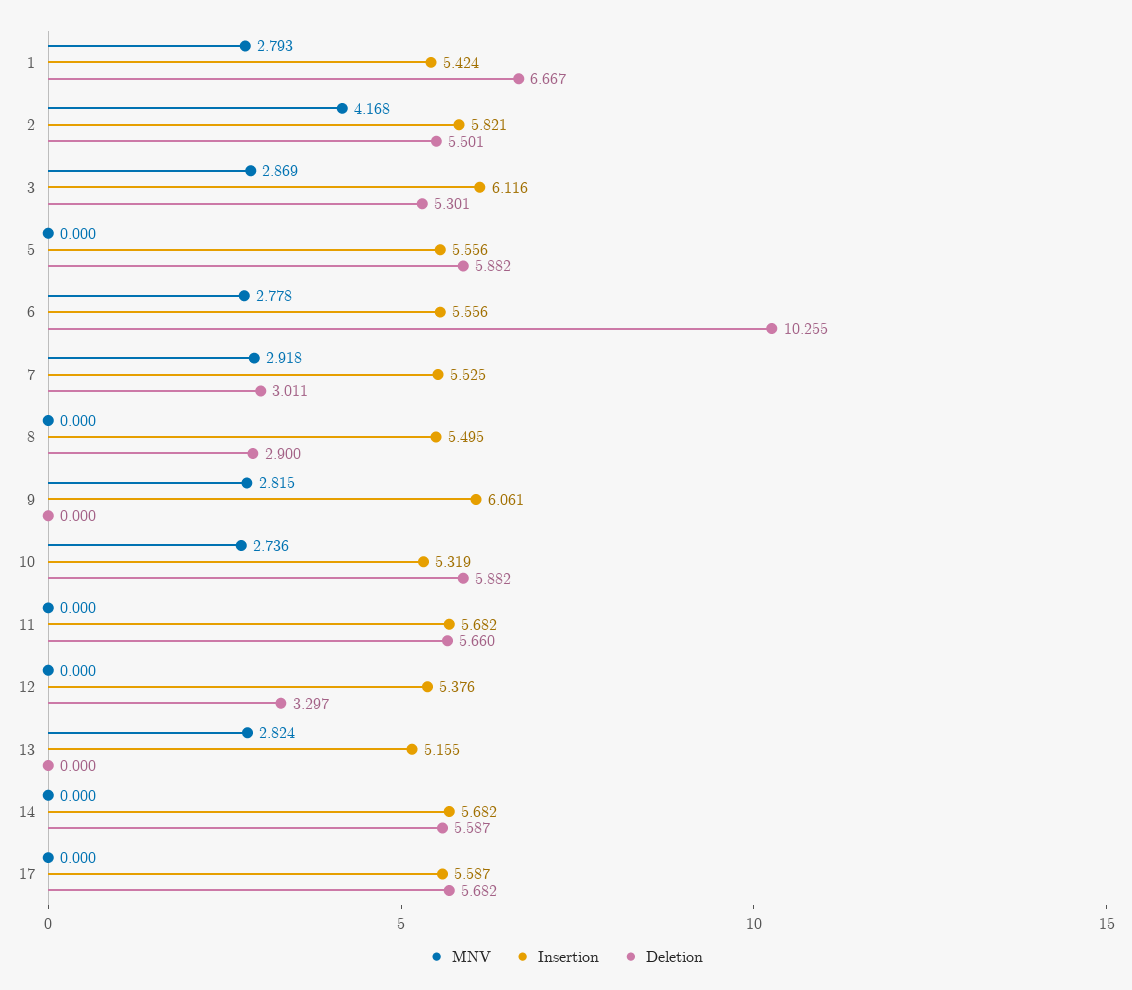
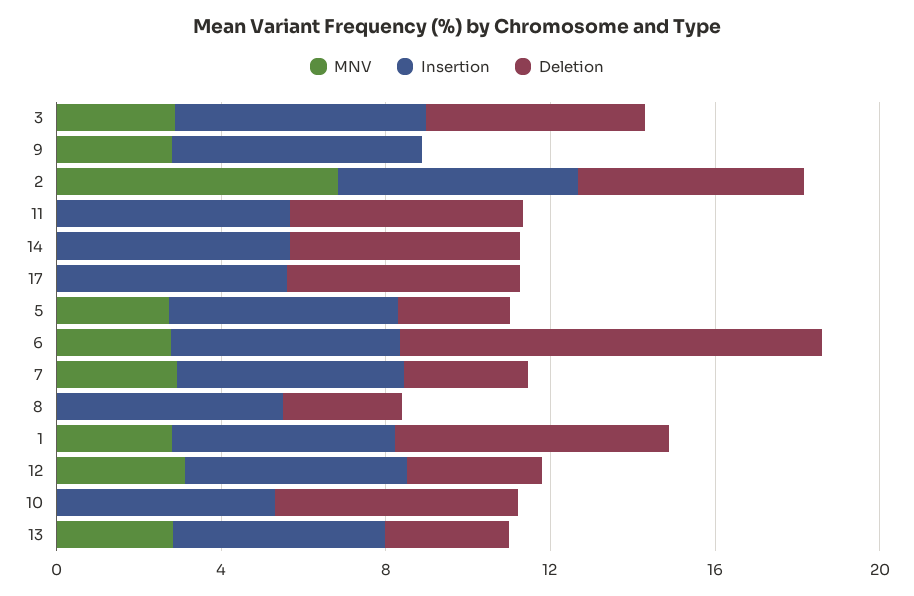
  {
    "MNV": {
      "1": 2.793,
-     "2": 4.168,
+     "2": 7,
      "3": 2.869,
-     "5": 0,
+     "5": 3,
      "6": 2.778,
      "7": 2.918,
      "8": 0,
      "9": 2.815,
-     "10": 2.736,
+     "10": 0,
      "11": 0,
-     "12": 0,
+     "12": 3,
      "13": 2.824,
      "14": 0,
      "17": 0
    },
    "Insertion": {
      "1": 5.424,
      "2": 5.821,
      "3": 6.116,
      "5": 5.556,
      "6": 5.556,
      "7": 5.525,
      "8": 5.495,
      "9": 6.061,
      "10": 5.319,
      "11": 5.682,
      "12": 5.376,
      "13": 5.155,
      "14": 5.682,
      "17": 5.587
    },
    "Deletion": {
      "1": 6.667,
      "2": 5.501,
      "3": 5.301,
-     "5": 5.882,
+     "5": 3,
      "6": 10.255,
      "7": 3.011,
      "8": 2.9,
      "9": 0,
      "10": 5.882,
      "11": 5.66,
      "12": 3.297,
-     "13": 0,
+     "13": 3,
      "14": 5.587,
      "17": 5.682
    }
  }

